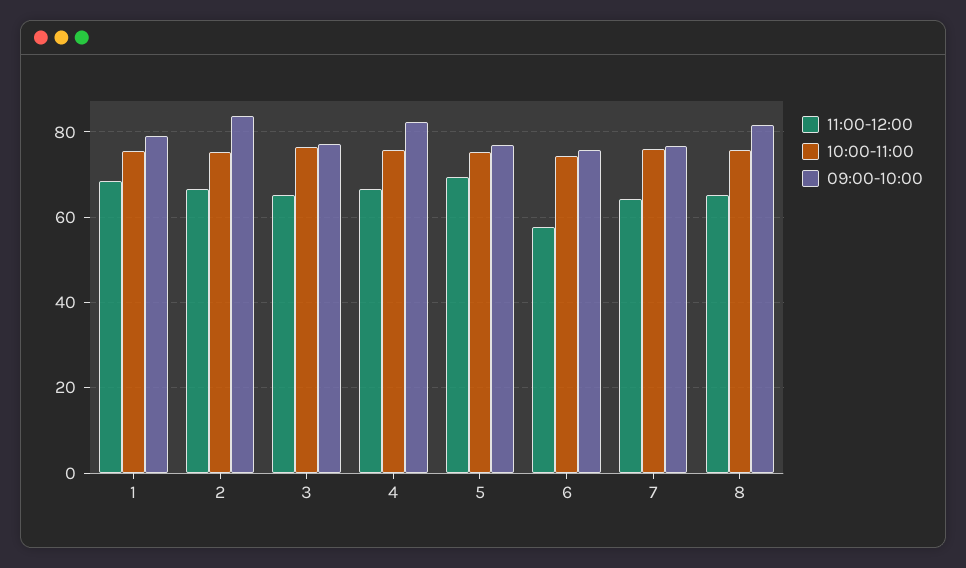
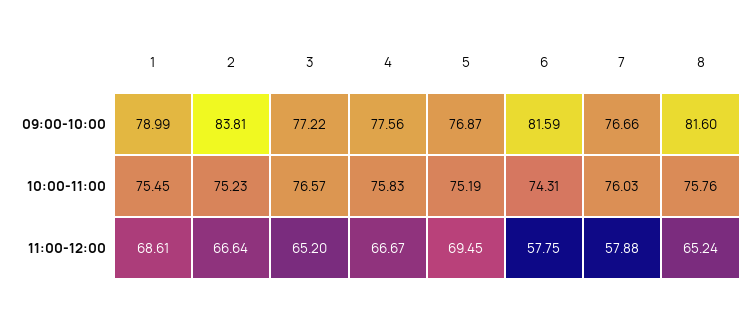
  {
    "11:00-12:00": {
      "1": 68.61,
      "2": 66.64,
      "3": 65.2,
      "4": 66.67,
      "5": 69.45,
      "6": 57.75,
-     "7": 64,
+     "7": 57.88,
      "8": 65.24
    },
    "10:00-11:00": {
      "1": 75.45,
      "2": 75.23,
      "3": 76.57,
      "4": 75.83,
      "5": 75.19,
      "6": 74.31,
      "7": 76.03,
      "8": 75.76
    },
    "09:00-10:00": {
      "1": 78.99,
      "2": 83.81,
      "3": 77.22,
-     "4": 82,
+     "4": 77.56,
      "5": 76.87,
-     "6": 76,
+     "6": 81.59,
      "7": 76.66,
      "8": 81.6
    }
  }

